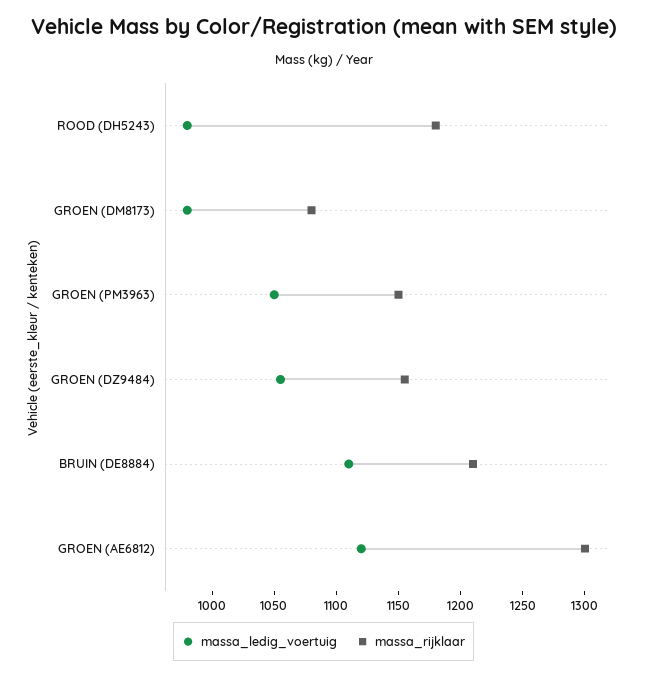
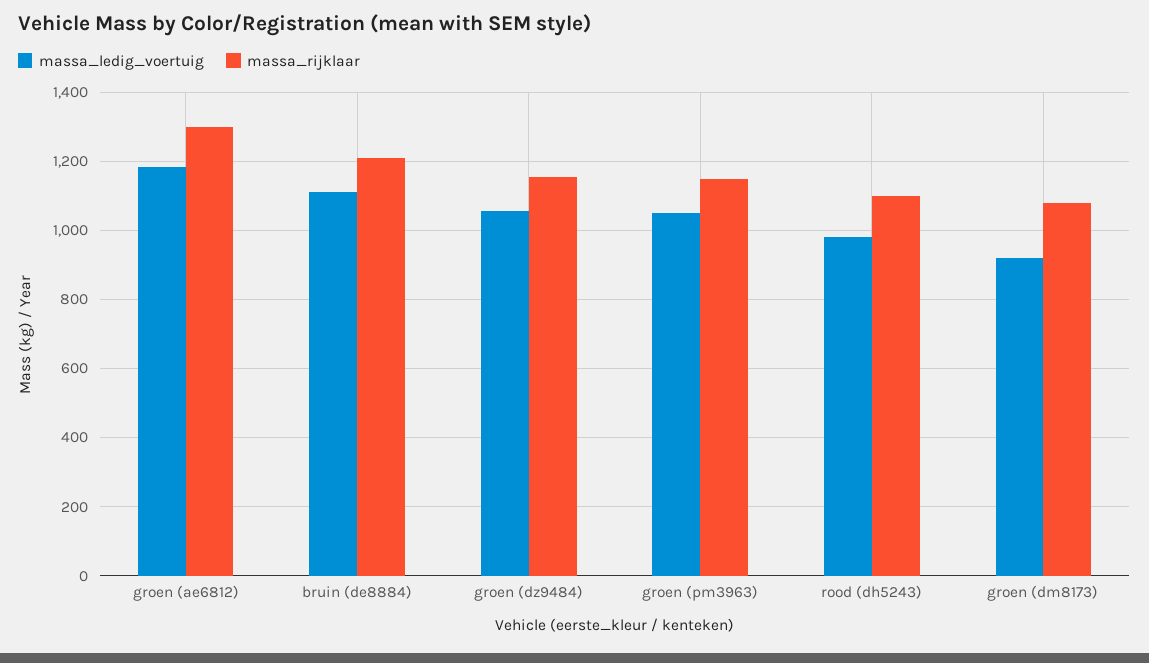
  {
    "massa_ledig_voertuig": {
      "ROOD (DH5243)": 980,
-     "GROEN (DM8173)": 980,
+     "GROEN (DM8173)": 920,
      "GROEN (PM3963)": 1050,
      "GROEN (DZ9484)": 1060,
      "BRUIN (DE8884)": 1110,
-     "GROEN (AE6812)": 1120
+     "GROEN (AE6812)": 1180
    },
    "massa_rijklaar": {
-     "ROOD (DH5243)": 1180,
+     "ROOD (DH5243)": 1100,
      "GROEN (DM8173)": 1080,
      "GROEN (PM3963)": 1150,
      "GROEN (DZ9484)": 1160,
      "BRUIN (DE8884)": 1210,
      "GROEN (AE6812)": 1300
    }
  }

